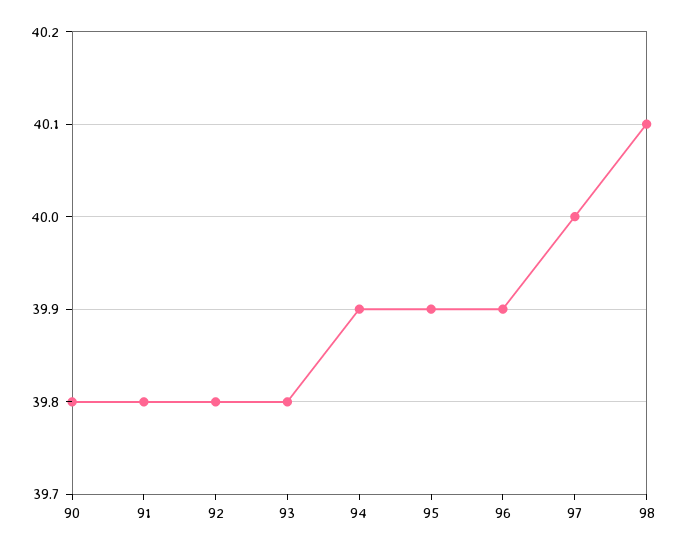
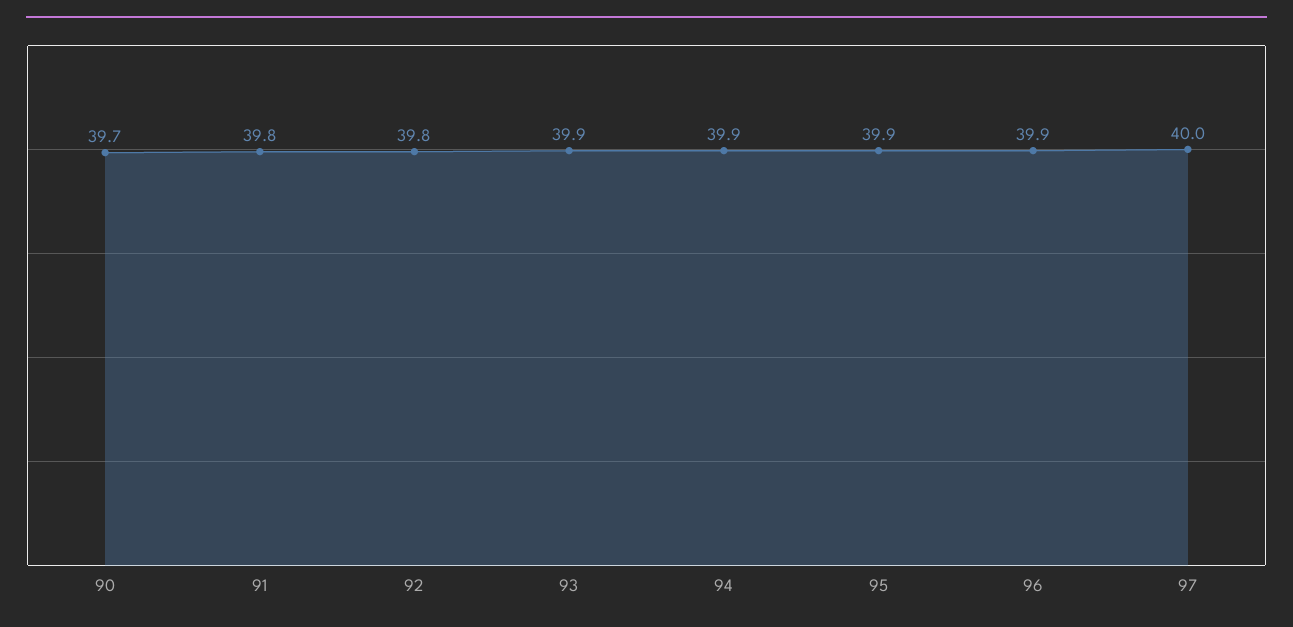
  {
-   "90": 39.8,
+   "90": 39.7,
    "91": 39.8,
    "92": 39.8,
-   "93": 39.8,
+   "93": 39.9,
    "94": 39.9,
    "95": 39.9,
    "96": 39.9,
-   "97": 40,
+   "97": 40
-   "98": 40.1
  }

